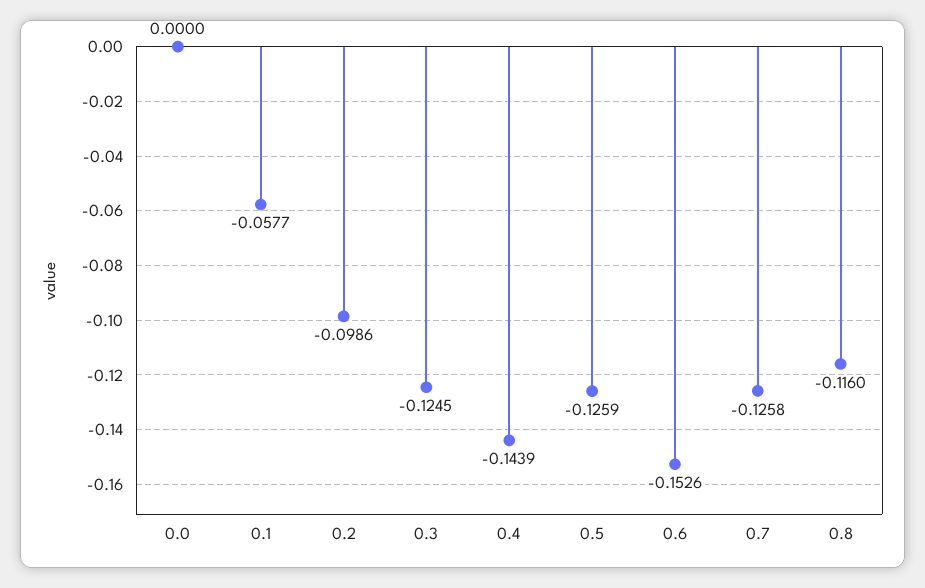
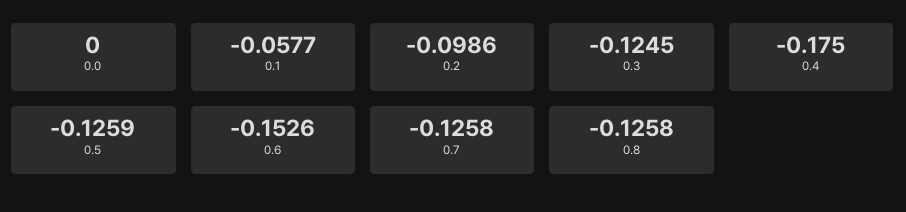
  {
    "0.0": 0,
    "0.1": -0.0577,
    "0.2": -0.0986,
    "0.3": -0.1245,
-   "0.4": -0.1439,
+   "0.4": -0.175,
    "0.5": -0.1259,
    "0.6": -0.1526,
    "0.7": -0.1258,
-   "0.8": -0.116
+   "0.8": -0.1258
  }

